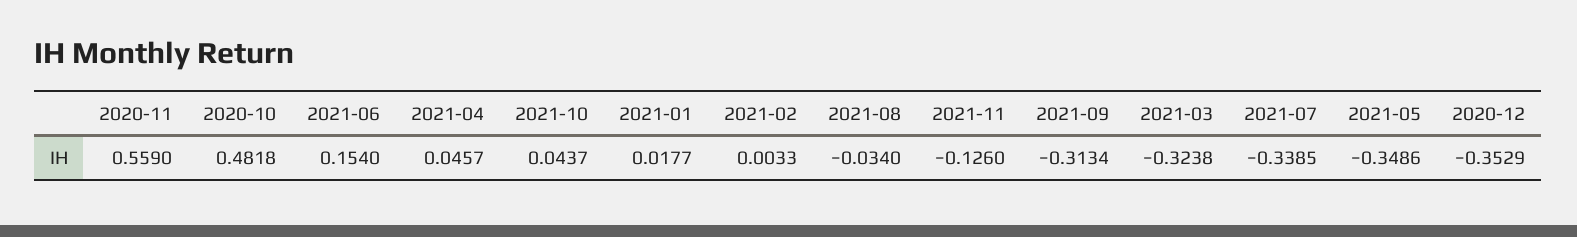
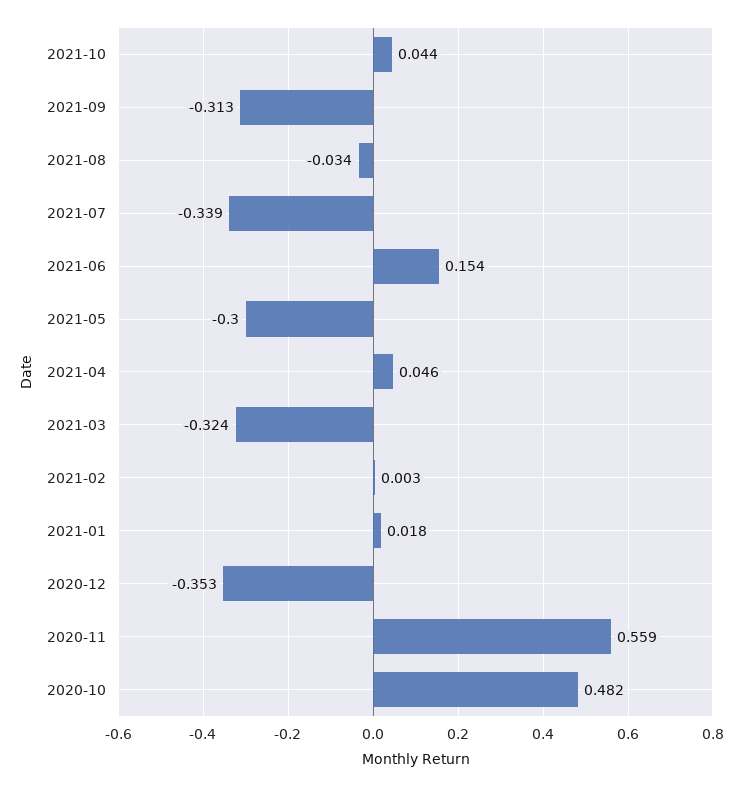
  {
    "2020-11": 0.559,
    "2020-10": 0.4818,
    "2021-06": 0.154,
    "2021-04": 0.0457,
    "2021-10": 0.0437,
    "2021-01": 0.0177,
    "2021-02": 0.0033,
    "2021-08": -0.034,
-   "2021-11": -0.126,
    "2021-09": -0.3134,
    "2021-03": -0.3238,
    "2021-07": -0.3385,
-   "2021-05": -0.3486,
+   "2021-05": -0.3,
    "2020-12": -0.3529
  }

